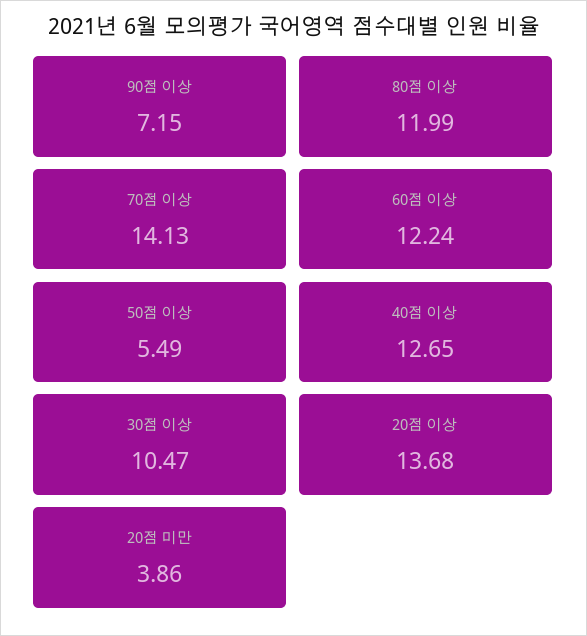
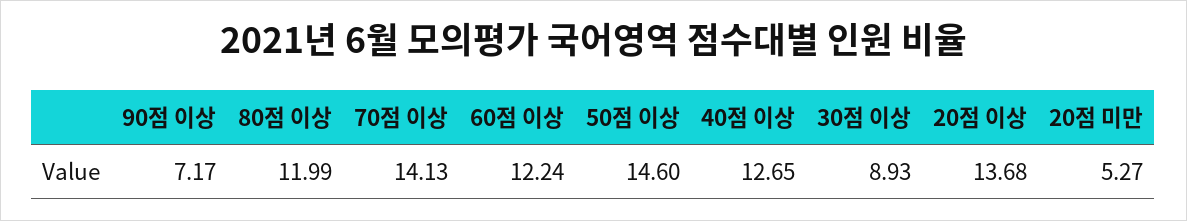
  {
-   "90점 이상": 7.15,
+   "90점 이상": 7.17,
    "80점 이상": 11.99,
    "70점 이상": 14.13,
    "60점 이상": 12.24,
-   "50점 이상": 5.49,
+   "50점 이상": 14.6,
    "40점 이상": 12.65,
-   "30점 이상": 10.47,
+   "30점 이상": 8.93,
    "20점 이상": 13.68,
-   "20점 미만": 3.86
+   "20점 미만": 5.27
  }

